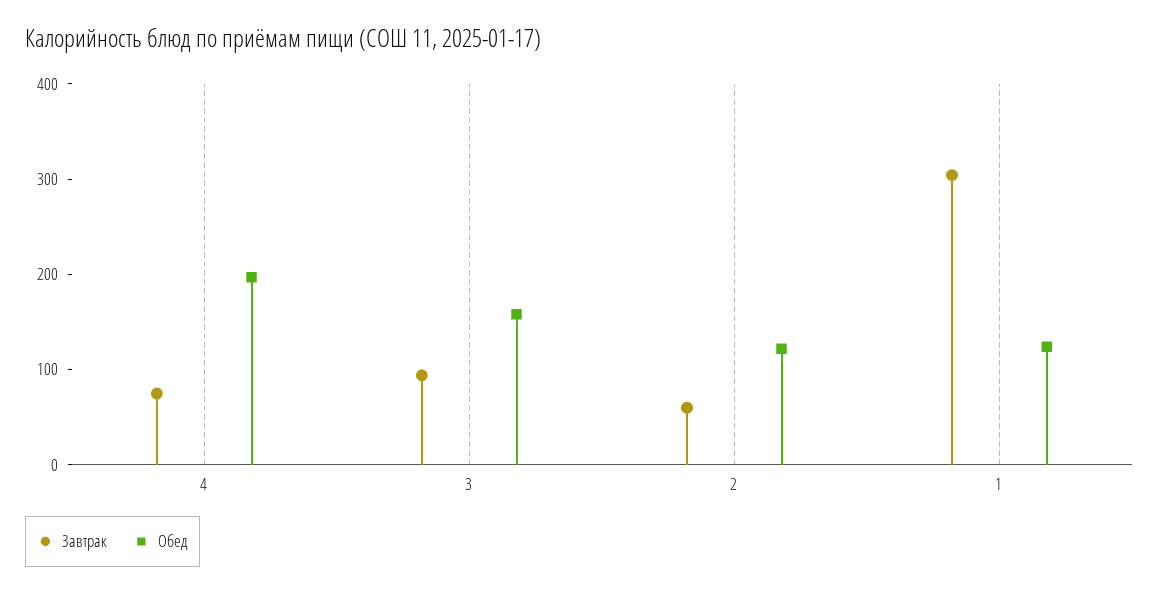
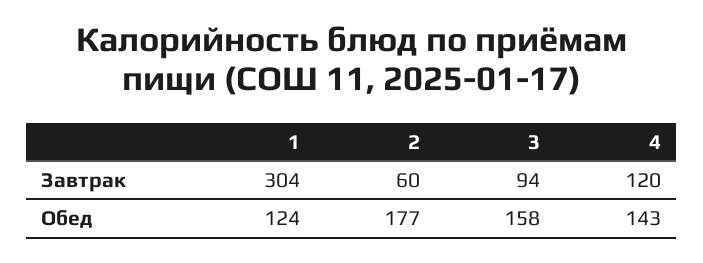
  {
    "Завтрак": {
-     "4": 80,
+     "4": 120,
      "3": 94,
      "2": 60,
      "1": 304
    },
    "Обед": {
-     "4": 200,
+     "4": 143,
      "3": 158,
-     "2": 120,
+     "2": 177,
      "1": 124
    }
  }

